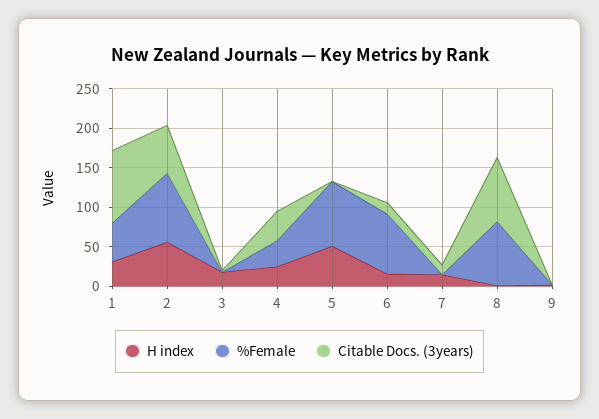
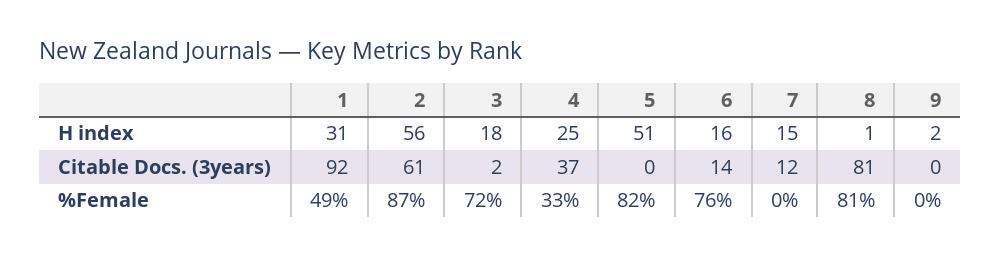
  {
    "H index": {
      "1": 31,
      "2": 56,
      "3": 18,
      "4": 25,
      "5": 51,
      "6": 16,
      "7": 15,
      "8": 1,
      "9": 2
    },
    "%Female": {
      "1": 49,
      "2": 87,
-     "3": 0,
+     "3": 72,
      "4": 33,
      "5": 82,
      "6": 76,
      "7": 0,
      "8": 81,
      "9": 0
    },
    "Citable Docs. (3years)": {
      "1": 92,
      "2": 61,
      "3": 2,
      "4": 37,
      "5": 0,
      "6": 14,
      "7": 12,
      "8": 81,
      "9": 0
    }
  }

